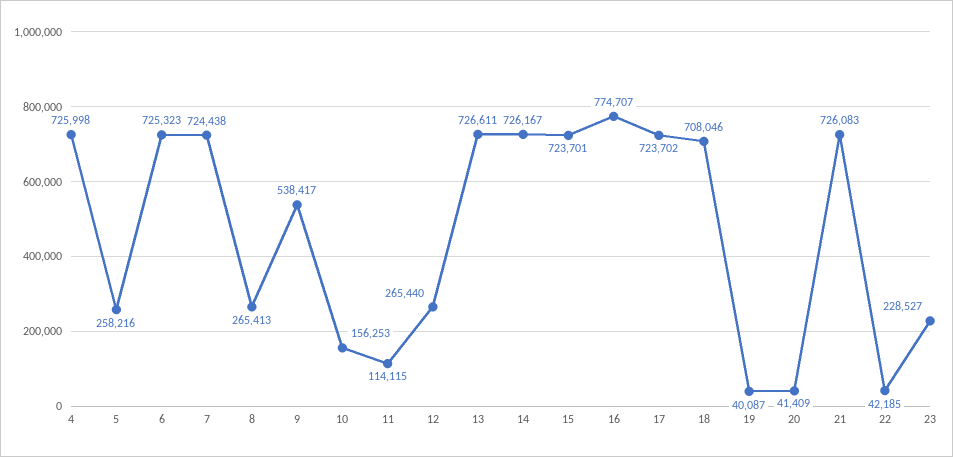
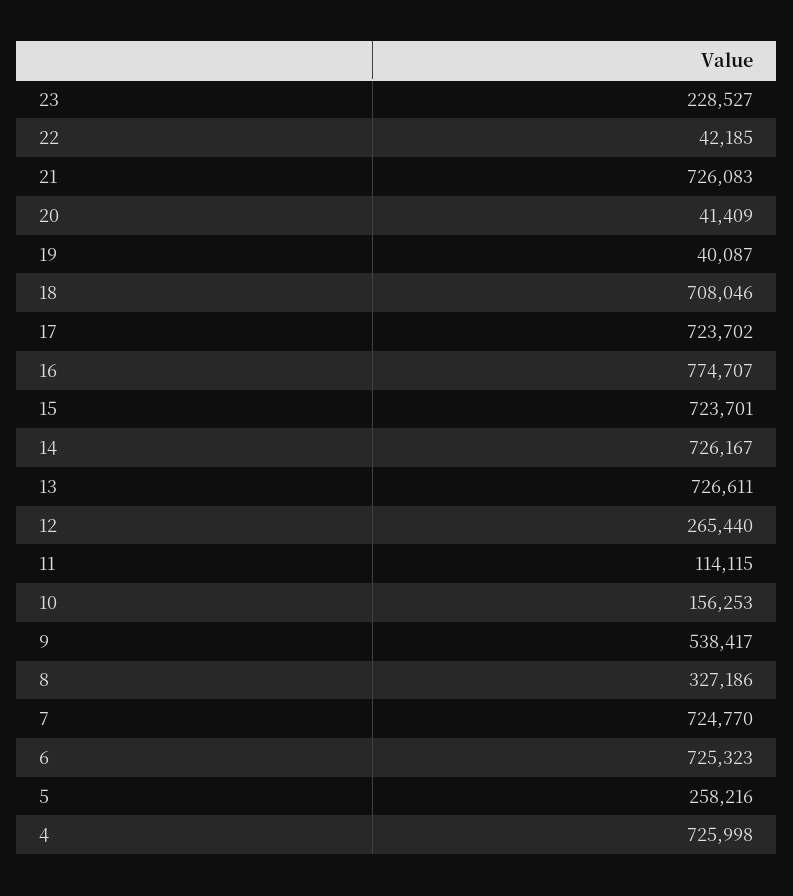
  {
    "4": 725998,
    "5": 258216,
    "6": 725323,
-   "7": 724438,
+   "7": 724770,
-   "8": 265413,
+   "8": 327186,
    "9": 538417,
    "10": 156253,
    "11": 114115,
    "12": 265440,
    "13": 726611,
    "14": 726167,
    "15": 723701,
    "16": 774707,
    "17": 723702,
    "18": 708046,
    "19": 40087,
    "20": 41409,
    "21": 726083,
    "22": 42185,
    "23": 228527
  }

